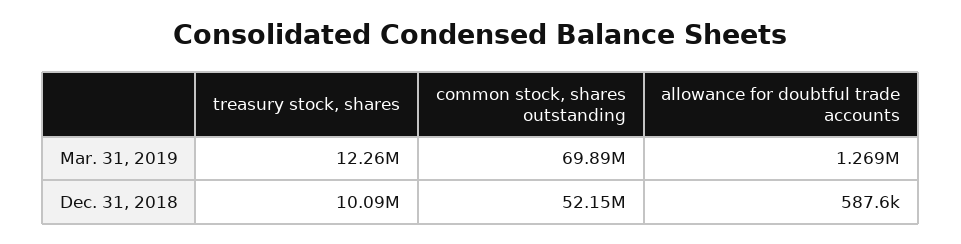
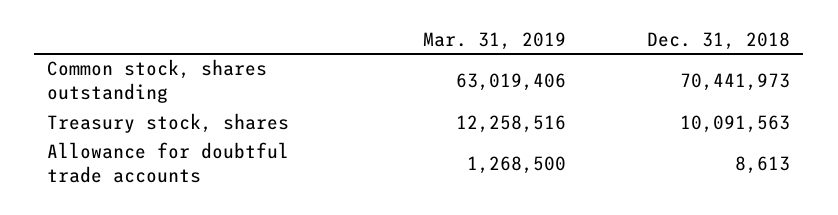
  {
    "treasury stock, shares": {
      "Mar. 31, 2019": 12258516,
      "Dec. 31, 2018": 10091563
    },
    "common stock, shares outstanding": {
-     "Mar. 31, 2019": 69890000,
+     "Mar. 31, 2019": 63019406,
-     "Dec. 31, 2018": 52150000
+     "Dec. 31, 2018": 70441973
    },
    "allowance for doubtful trade accounts": {
      "Mar. 31, 2019": 1268500,
-     "Dec. 31, 2018": 587600
+     "Dec. 31, 2018": 8613
    }
  }

